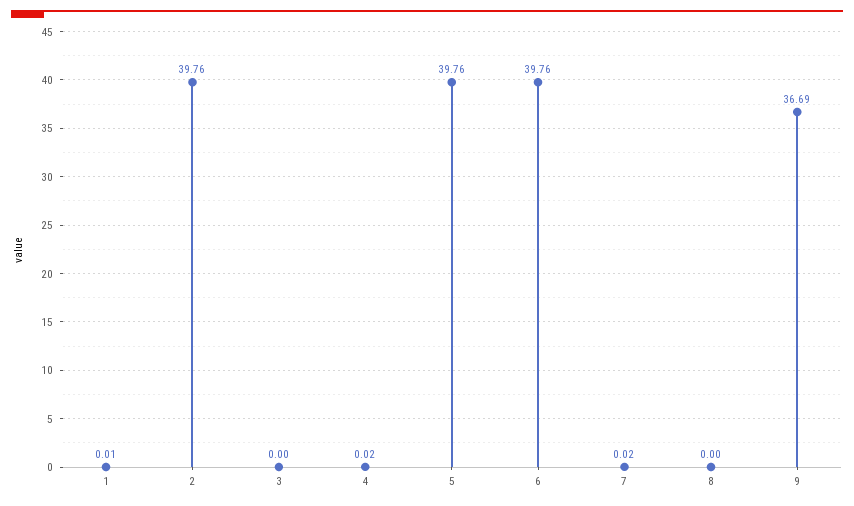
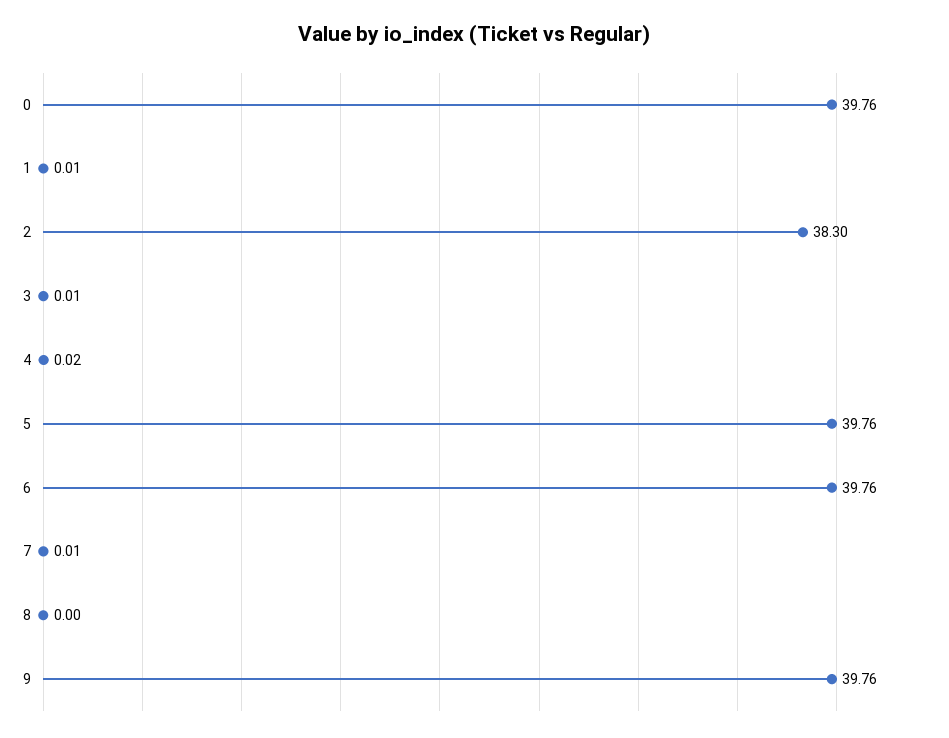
  {
    "1": 0.01,
-   "2": 39.76,
+   "2": 38.3,
-   "3": 0,
+   "3": 0.01,
    "4": 0.02,
    "5": 39.76,
    "6": 39.76,
-   "7": 0.02,
+   "7": 0.01,
    "8": 0,
-   "9": 36.69
+   "9": 39.76,
+   "0": 39.76
  }

